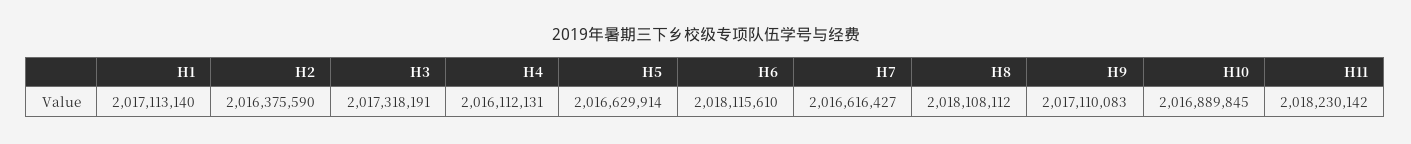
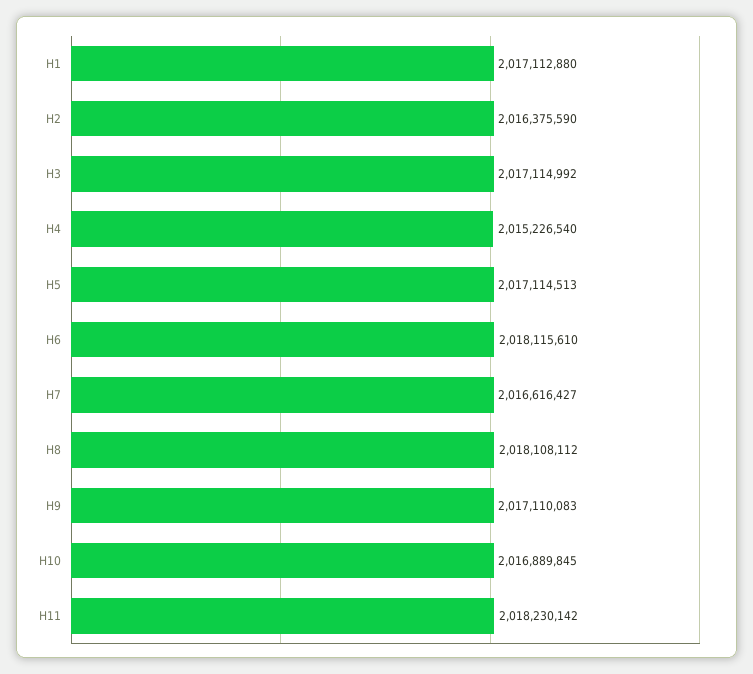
  {
-   "H1": 2017113140,
+   "H1": 2017112880,
    "H2": 2016375590,
-   "H3": 2017318191,
+   "H3": 2017114992,
-   "H4": 2016112131,
+   "H4": 2015226540,
-   "H5": 2016629914,
+   "H5": 2017114513,
    "H6": 2018115610,
    "H7": 2016616427,
    "H8": 2018108112,
    "H9": 2017110083,
    "H10": 2016889845,
    "H11": 2018230142
  }

